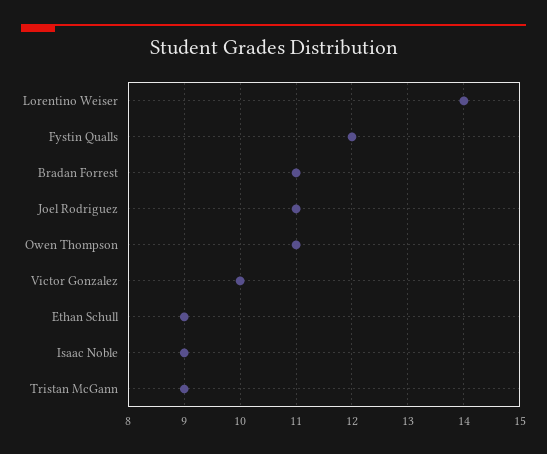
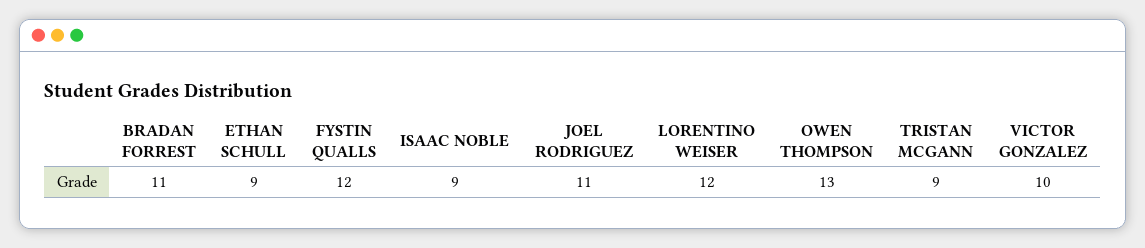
  {
-   "Lorentino Weiser": 14,
+   "Lorentino Weiser": 12,
    "Fystin Qualls": 12,
    "Bradan Forrest": 11,
    "Joel Rodriguez": 11,
-   "Owen Thompson": 11,
+   "Owen Thompson": 13,
    "Victor Gonzalez": 10,
    "Ethan Schull": 9,
    "Isaac Noble": 9,
    "Tristan McGann": 9
  }

